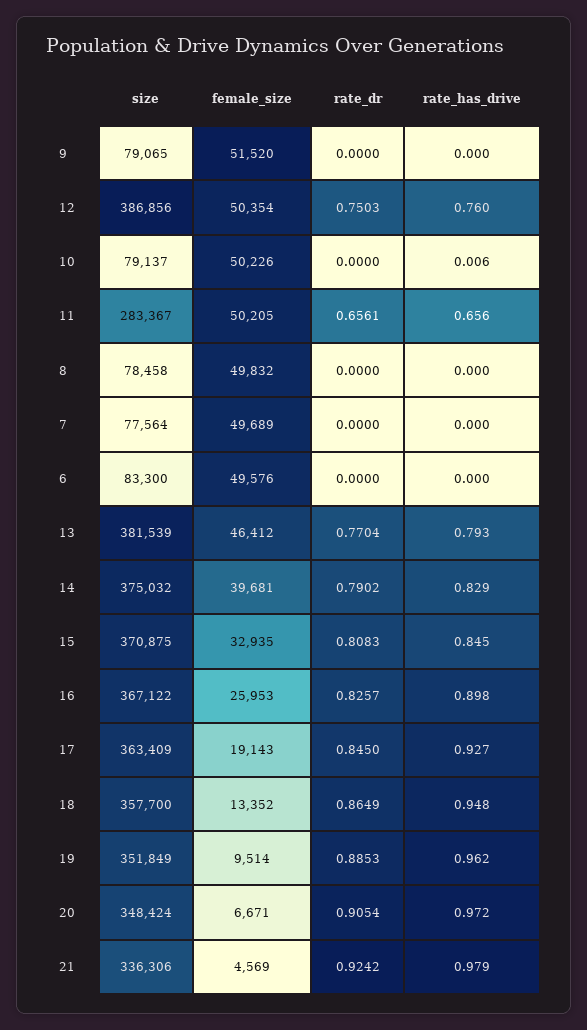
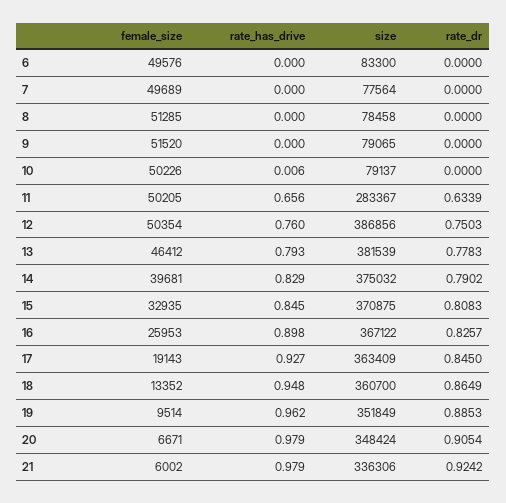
  {
    "size": {
      "9": 79065,
      "12": 386856,
      "10": 79137,
      "11": 283367,
      "8": 78458,
      "7": 77564,
      "6": 83300,
      "13": 381539,
      "14": 375032,
      "15": 370875,
      "16": 367122,
      "17": 363409,
-     "18": 357700,
+     "18": 360700,
      "19": 351849,
      "20": 348424,
      "21": 336306
    },
    "female_size": {
      "9": 51520,
      "12": 50354,
      "10": 50226,
      "11": 50205,
-     "8": 49832,
+     "8": 51285,
      "7": 49689,
      "6": 49576,
      "13": 46412,
      "14": 39681,
      "15": 32935,
      "16": 25953,
      "17": 19143,
      "18": 13352,
      "19": 9514,
      "20": 6671,
-     "21": 4569
+     "21": 6002
    },
    "rate_dr": {
      "9": 0,
      "12": 0.7503,
      "10": 0,
-     "11": 0.6561,
+     "11": 0.6339,
      "8": 0,
      "7": 0,
      "6": 0,
-     "13": 0.7704,
+     "13": 0.7783,
      "14": 0.7902,
      "15": 0.8083,
      "16": 0.8257,
      "17": 0.845,
      "18": 0.8649,
      "19": 0.8853,
      "20": 0.9054,
      "21": 0.9242
    },
    "rate_has_drive": {
      "9": 0,
      "12": 0.76,
      "10": 0.006,
      "11": 0.656,
      "8": 0,
      "7": 0,
      "6": 0,
      "13": 0.793,
      "14": 0.829,
      "15": 0.845,
      "16": 0.898,
      "17": 0.927,
      "18": 0.948,
      "19": 0.962,
-     "20": 0.972,
+     "20": 0.979,
      "21": 0.979
    }
  }

